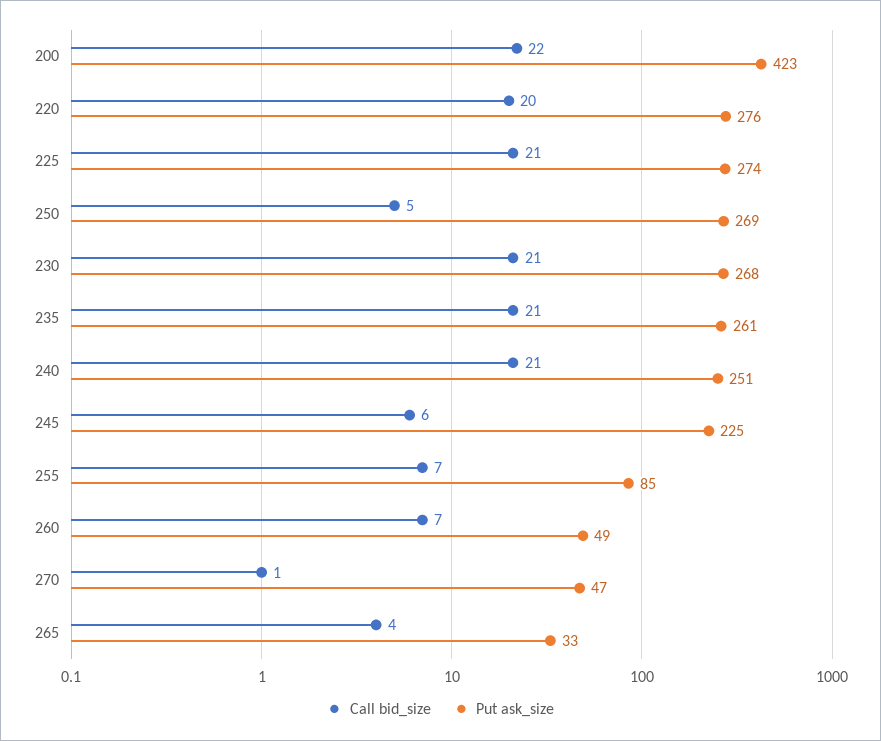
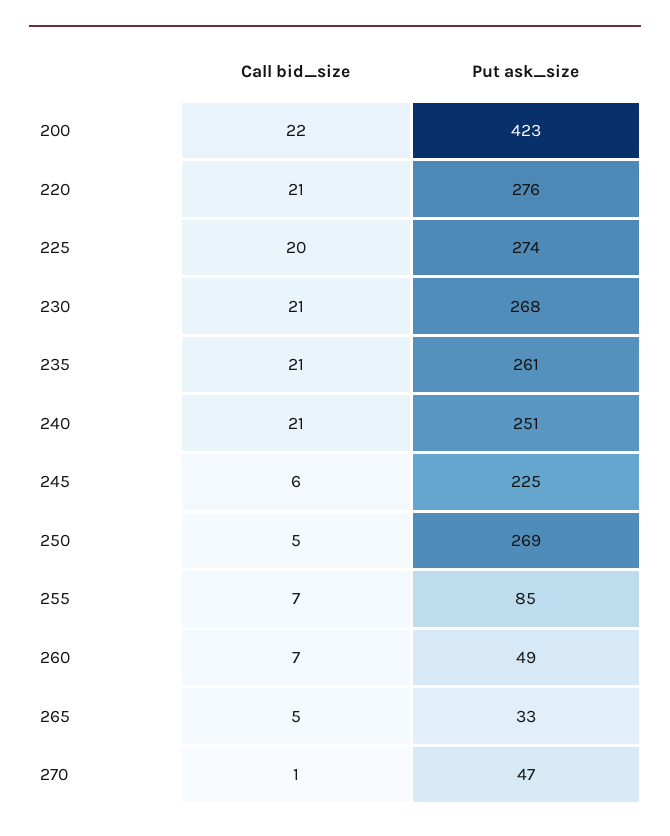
  {
    "Call bid_size": {
      "200": 22,
-     "220": 20,
+     "220": 21,
-     "225": 21,
+     "225": 20,
      "250": 5,
      "230": 21,
      "235": 21,
      "240": 21,
      "245": 6,
      "255": 7,
      "260": 7,
      "270": 1,
-     "265": 4
+     "265": 5
    },
    "Put ask_size": {
      "200": 423,
      "220": 276,
      "225": 274,
      "250": 269,
      "230": 268,
      "235": 261,
      "240": 251,
      "245": 225,
      "255": 85,
      "260": 49,
      "270": 47,
      "265": 33
    }
  }

